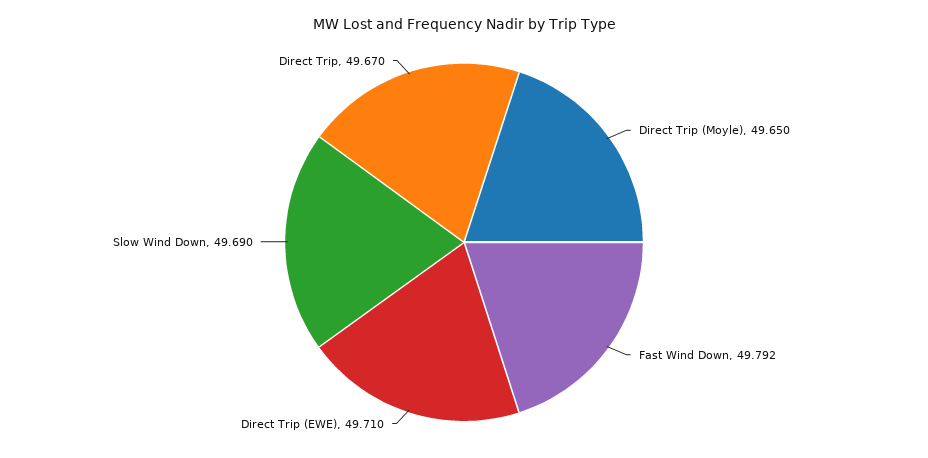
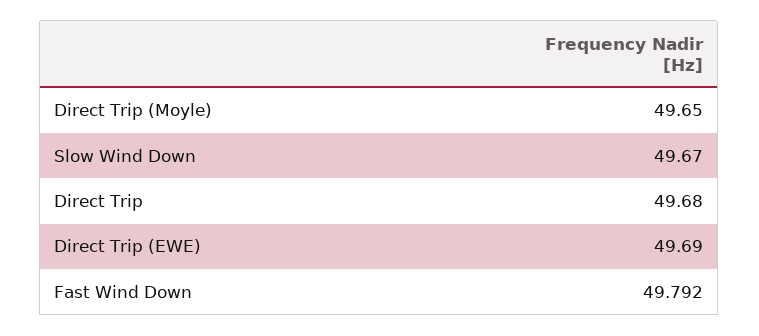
  {
    "Direct Trip (Moyle)": 49.65,
    "Fast Wind Down": 49.792,
-   "Direct Trip (EWE)": 49.71,
+   "Direct Trip (EWE)": 49.69,
-   "Slow Wind Down": 49.69,
+   "Slow Wind Down": 49.67,
-   "Direct Trip": 49.67
+   "Direct Trip": 49.68
  }

